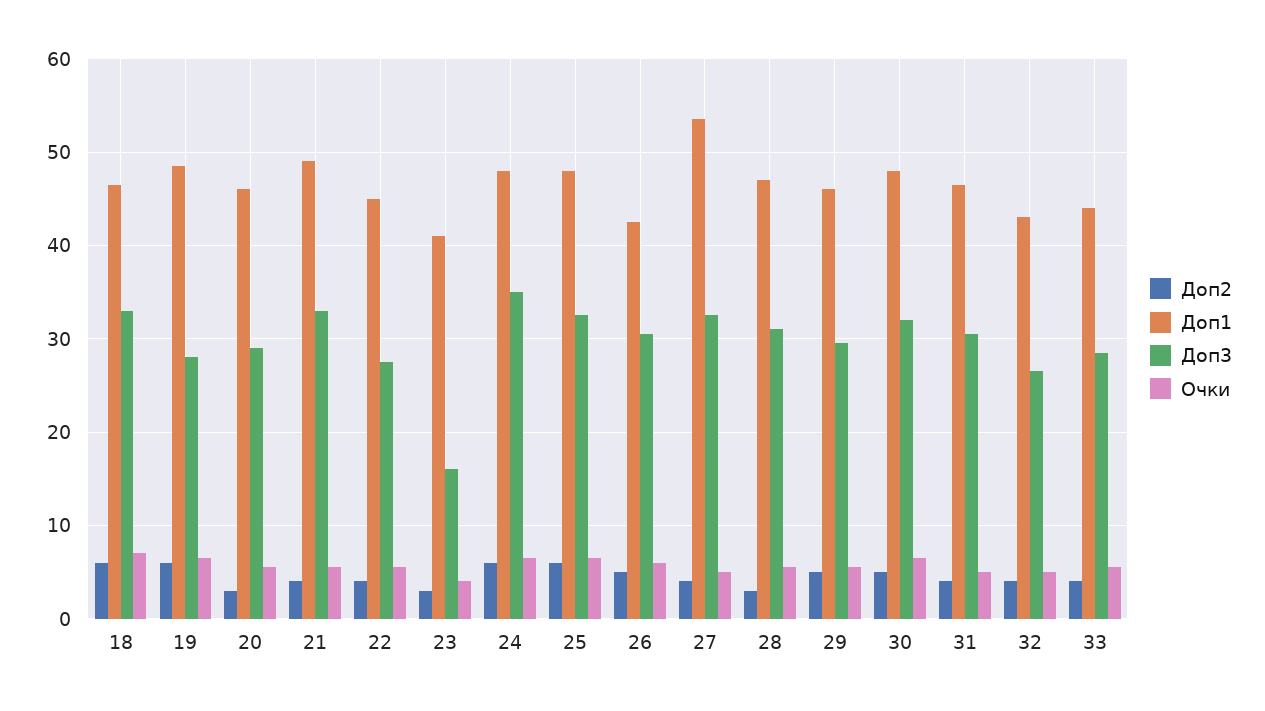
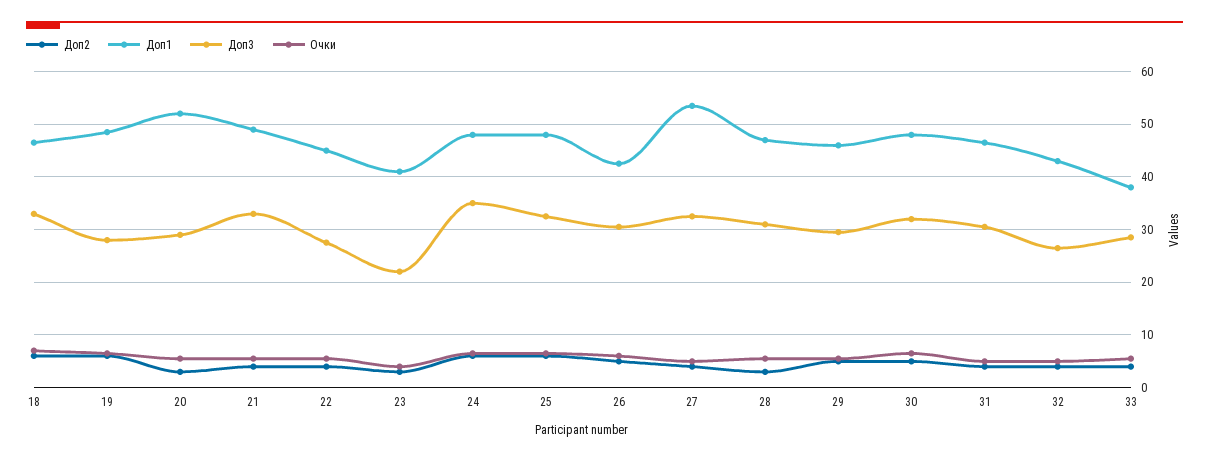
  {
    "Доп2": {
      "18": 6,
      "19": 6,
      "20": 3,
      "21": 4,
      "22": 4,
      "23": 3,
      "24": 6,
      "25": 6,
      "26": 5,
      "27": 4,
      "28": 3,
      "29": 5,
      "30": 5,
      "31": 4,
      "32": 4,
      "33": 4
    },
    "Доп1": {
      "18": 47,
      "19": 49,
-     "20": 46,
+     "20": 52,
      "21": 49,
      "22": 45,
      "23": 41,
      "24": 48,
      "25": 48,
      "26": 43,
      "27": 54,
      "28": 47,
      "29": 46,
      "30": 48,
      "31": 47,
      "32": 43,
-     "33": 44
+     "33": 38
    },
    "Доп3": {
      "18": 33,
      "19": 28,
      "20": 29,
      "21": 33,
      "22": 28,
-     "23": 16,
+     "23": 22,
      "24": 35,
      "25": 33,
      "26": 31,
      "27": 33,
      "28": 31,
      "29": 30,
      "30": 32,
      "31": 31,
      "32": 27,
      "33": 29
    },
    "Очки": {
      "18": 7,
      "19": 7,
      "20": 6,
      "21": 6,
      "22": 6,
      "23": 4,
      "24": 7,
      "25": 7,
      "26": 6,
      "27": 5,
      "28": 6,
      "29": 6,
      "30": 7,
      "31": 5,
      "32": 5,
      "33": 6
    }
  }

